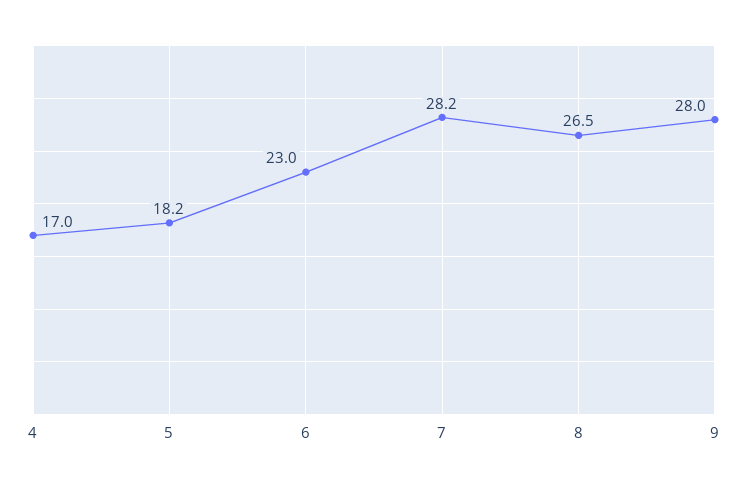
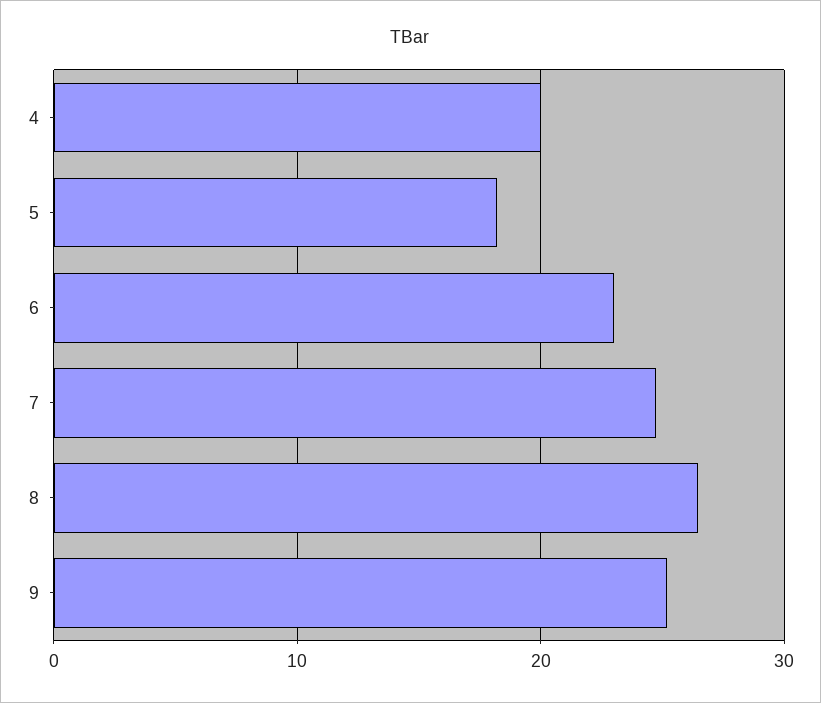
  {
-   "4": 17,
+   "4": 20,
    "5": 18.2,
    "6": 23,
-   "7": 28.2,
+   "7": 25,
    "8": 26.5,
-   "9": 28
+   "9": 25
  }

